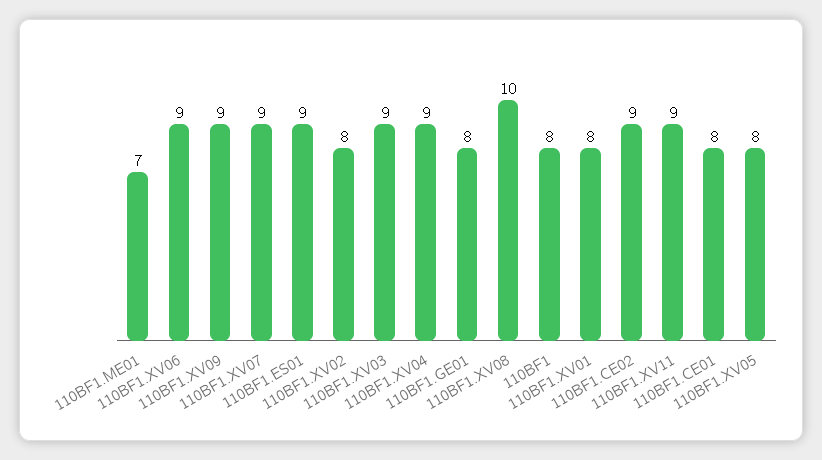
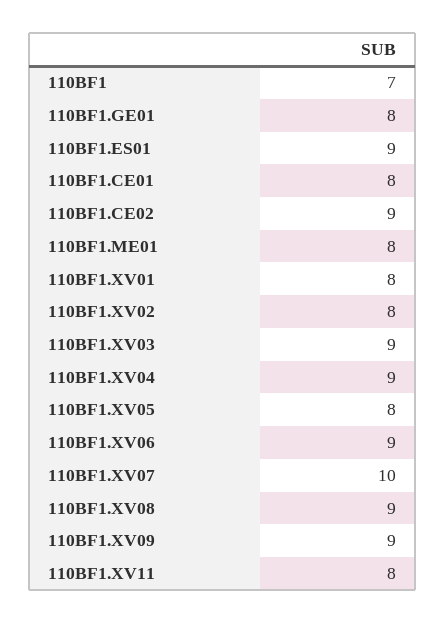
  {
-   "110BF1.ME01": 7,
+   "110BF1.ME01": 8,
    "110BF1.XV06": 9,
    "110BF1.XV09": 9,
-   "110BF1.XV07": 9,
+   "110BF1.XV07": 10,
    "110BF1.ES01": 9,
    "110BF1.XV02": 8,
    "110BF1.XV03": 9,
    "110BF1.XV04": 9,
    "110BF1.GE01": 8,
-   "110BF1.XV08": 10,
+   "110BF1.XV08": 9,
-   "110BF1": 8,
+   "110BF1": 7,
    "110BF1.XV01": 8,
    "110BF1.CE02": 9,
-   "110BF1.XV11": 9,
+   "110BF1.XV11": 8,
    "110BF1.CE01": 8,
    "110BF1.XV05": 8
  }

